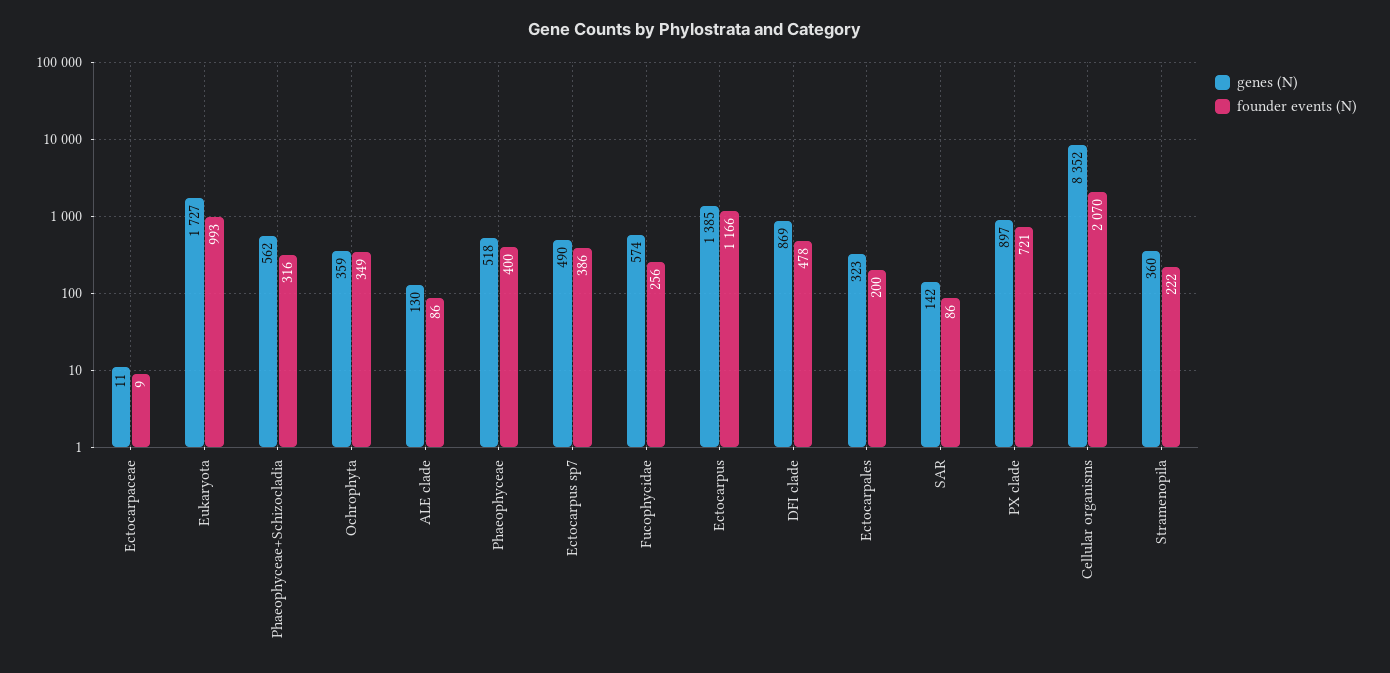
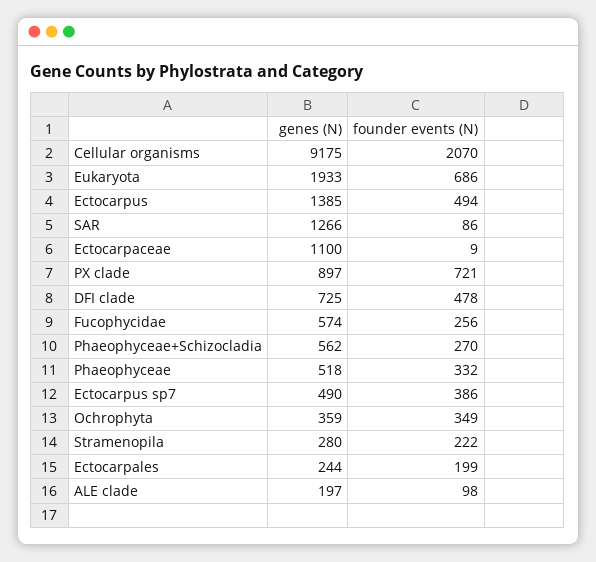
  {
    "genes (N)": {
-     "Ectocarpaceae": 11,
+     "Ectocarpaceae": 1100,
-     "Eukaryota": 1727,
+     "Eukaryota": 1933,
      "Phaeophyceae+Schizocladia": 562,
      "Ochrophyta": 359,
-     "ALE clade": 130,
+     "ALE clade": 197,
      "Phaeophyceae": 518,
      "Ectocarpus sp7": 490,
      "Fucophycidae": 574,
      "Ectocarpus": 1385,
-     "DFI clade": 869,
+     "DFI clade": 725,
-     "Ectocarpales": 323,
+     "Ectocarpales": 244,
-     "SAR": 142,
+     "SAR": 1266,
      "PX clade": 897,
-     "Cellular organisms": 8352,
+     "Cellular organisms": 9175,
-     "Stramenopila": 360
+     "Stramenopila": 280
    },
    "founder events (N)": {
      "Ectocarpaceae": 9,
-     "Eukaryota": 993,
+     "Eukaryota": 686,
-     "Phaeophyceae+Schizocladia": 316,
+     "Phaeophyceae+Schizocladia": 270,
      "Ochrophyta": 349,
-     "ALE clade": 86,
+     "ALE clade": 98,
-     "Phaeophyceae": 400,
+     "Phaeophyceae": 332,
      "Ectocarpus sp7": 386,
      "Fucophycidae": 256,
-     "Ectocarpus": 1166,
+     "Ectocarpus": 494,
      "DFI clade": 478,
-     "Ectocarpales": 200,
+     "Ectocarpales": 199,
      "SAR": 86,
      "PX clade": 721,
      "Cellular organisms": 2070,
      "Stramenopila": 222
    }
  }

